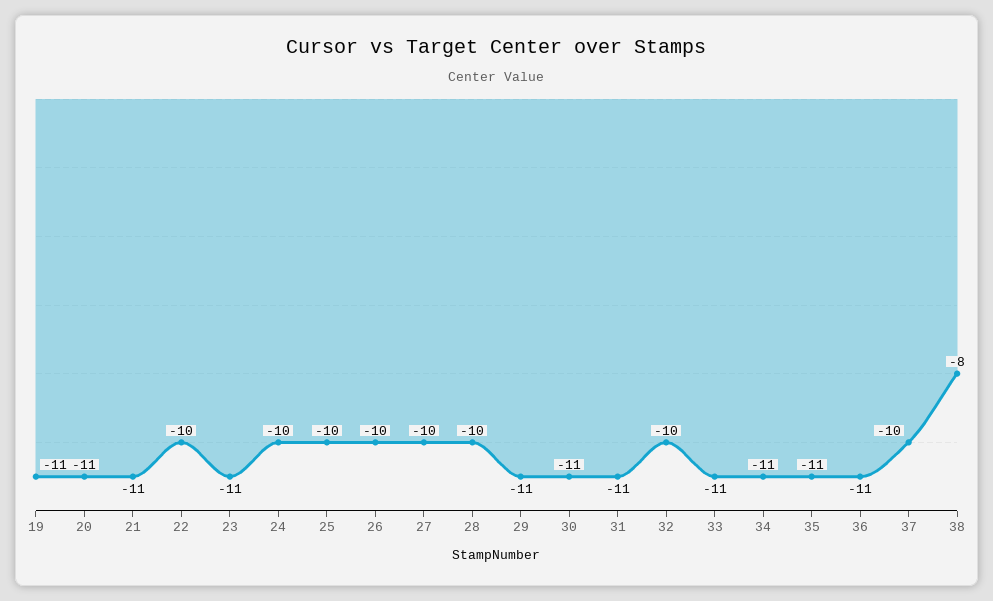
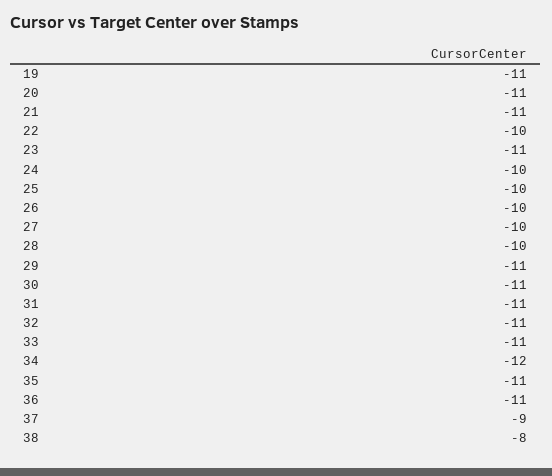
  {
    "19": -11,
    "20": -11,
    "21": -11,
    "22": -10,
    "23": -11,
    "24": -10,
    "25": -10,
    "26": -10,
    "27": -10,
    "28": -10,
    "29": -11,
    "30": -11,
    "31": -11,
-   "32": -10,
+   "32": -11,
    "33": -11,
-   "34": -11,
+   "34": -12,
    "35": -11,
    "36": -11,
-   "37": -10,
+   "37": -9,
    "38": -8
  }

